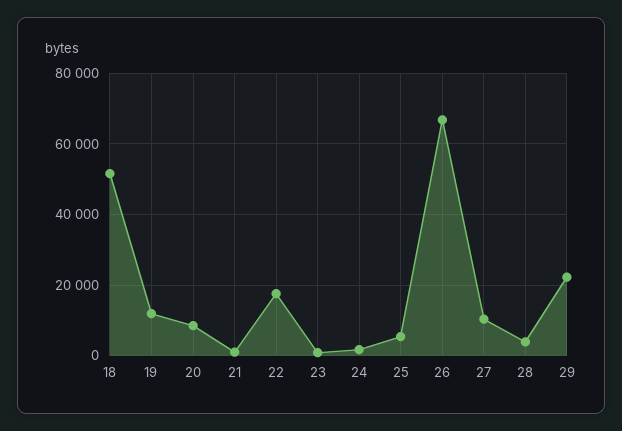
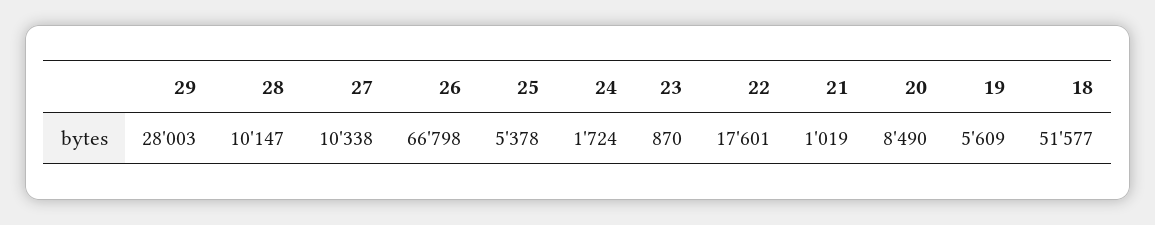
  {
    "18": 51577,
-   "19": 12000,
+   "19": 5609,
    "20": 8490,
    "21": 1019,
    "22": 17601,
    "23": 870,
    "24": 1724,
    "25": 5378,
    "26": 66798,
    "27": 10338,
-   "28": 4000,
+   "28": 10147,
-   "29": 22000
+   "29": 28003
  }

